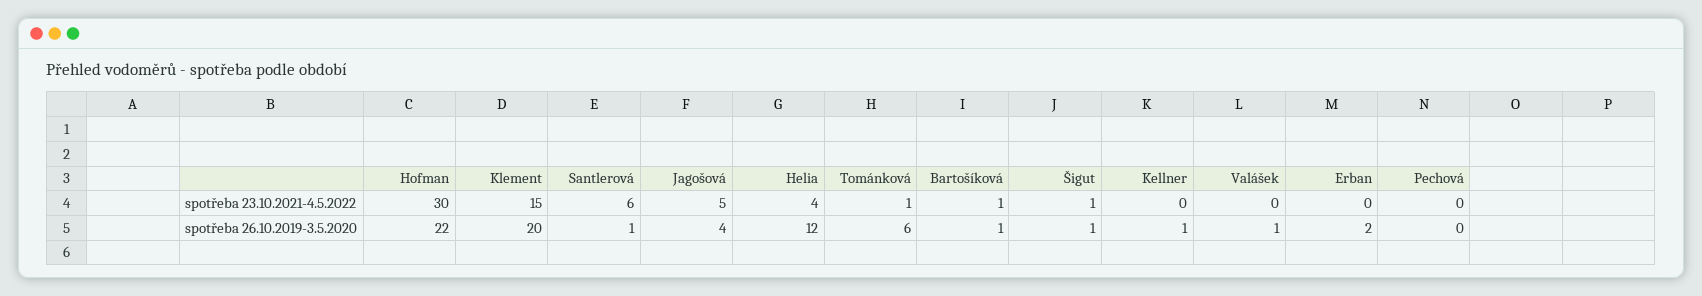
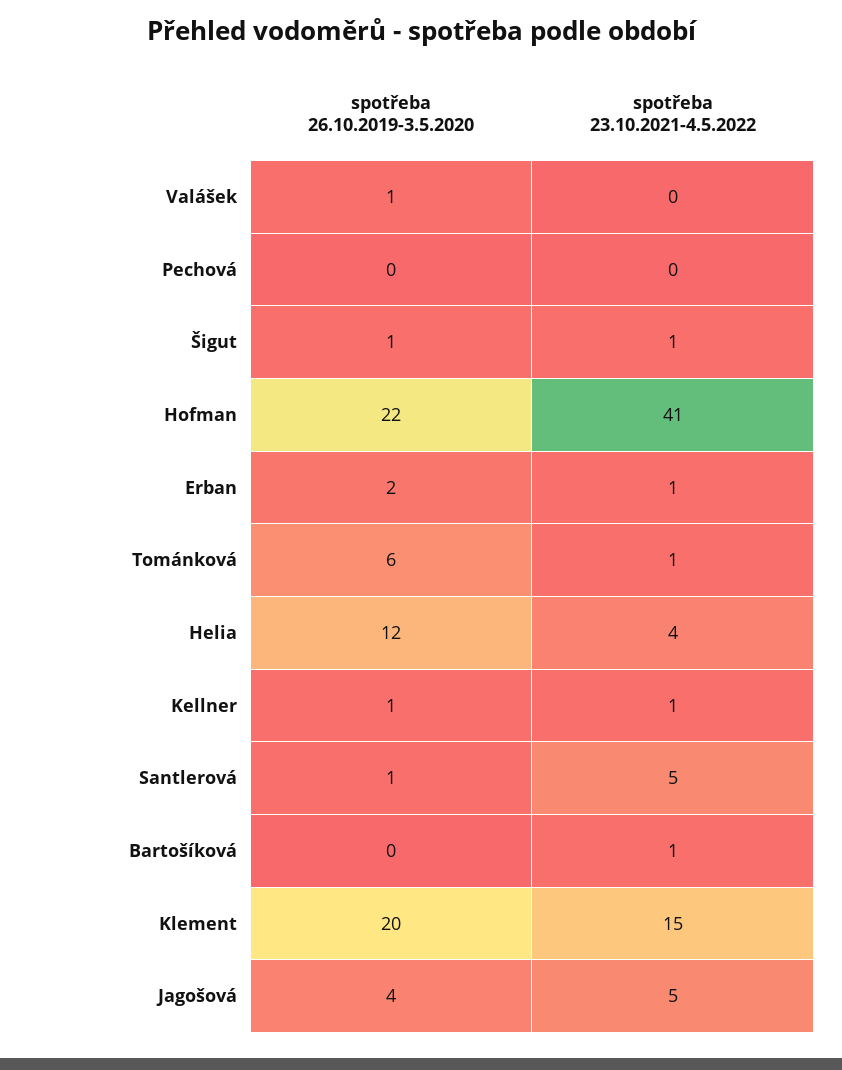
  {
    "Hofman": {
-     "spotřeba 23.10.2021-4.5.2022": 30,
+     "spotřeba 23.10.2021-4.5.2022": 41,
      "spotřeba 26.10.2019-3.5.2020": 22
    },
    "Klement": {
      "spotřeba 23.10.2021-4.5.2022": 15,
      "spotřeba 26.10.2019-3.5.2020": 20
    },
    "Santlerová": {
-     "spotřeba 23.10.2021-4.5.2022": 6,
+     "spotřeba 23.10.2021-4.5.2022": 5,
      "spotřeba 26.10.2019-3.5.2020": 1
    },
    "Jagošová": {
      "spotřeba 23.10.2021-4.5.2022": 5,
      "spotřeba 26.10.2019-3.5.2020": 4
    },
    "Helia": {
      "spotřeba 23.10.2021-4.5.2022": 4,
      "spotřeba 26.10.2019-3.5.2020": 12
    },
    "Tománková": {
      "spotřeba 23.10.2021-4.5.2022": 1,
      "spotřeba 26.10.2019-3.5.2020": 6
    },
    "Bartošíková": {
      "spotřeba 23.10.2021-4.5.2022": 1,
-     "spotřeba 26.10.2019-3.5.2020": 1
+     "spotřeba 26.10.2019-3.5.2020": 0
    },
    "Šigut": {
      "spotřeba 23.10.2021-4.5.2022": 1,
      "spotřeba 26.10.2019-3.5.2020": 1
    },
    "Kellner": {
-     "spotřeba 23.10.2021-4.5.2022": 0,
+     "spotřeba 23.10.2021-4.5.2022": 1,
      "spotřeba 26.10.2019-3.5.2020": 1
    },
    "Valášek": {
      "spotřeba 23.10.2021-4.5.2022": 0,
      "spotřeba 26.10.2019-3.5.2020": 1
    },
    "Erban": {
-     "spotřeba 23.10.2021-4.5.2022": 0,
+     "spotřeba 23.10.2021-4.5.2022": 1,
      "spotřeba 26.10.2019-3.5.2020": 2
    },
    "Pechová": {
      "spotřeba 23.10.2021-4.5.2022": 0,
      "spotřeba 26.10.2019-3.5.2020": 0
    }
  }

